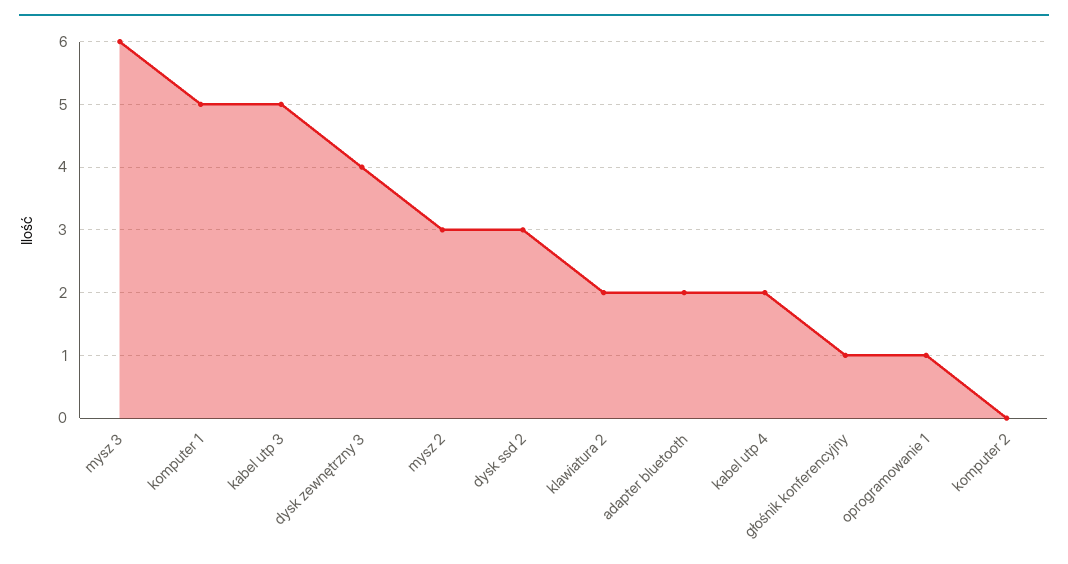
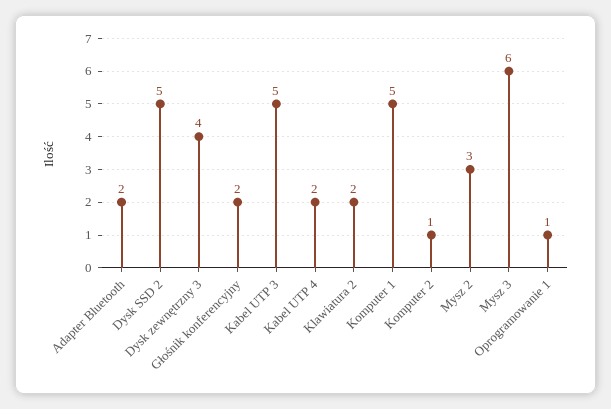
  {
    "mysz 3": 6,
    "komputer 1": 5,
    "kabel utp 3": 5,
    "dysk zewnętrzny 3": 4,
    "mysz 2": 3,
-   "dysk ssd 2": 3,
+   "dysk ssd 2": 5,
    "klawiatura 2": 2,
    "adapter bluetooth": 2,
    "kabel utp 4": 2,
-   "głośnik konferencyjny": 1,
+   "głośnik konferencyjny": 2,
    "oprogramowanie 1": 1,
-   "komputer 2": 0
+   "komputer 2": 1
  }

